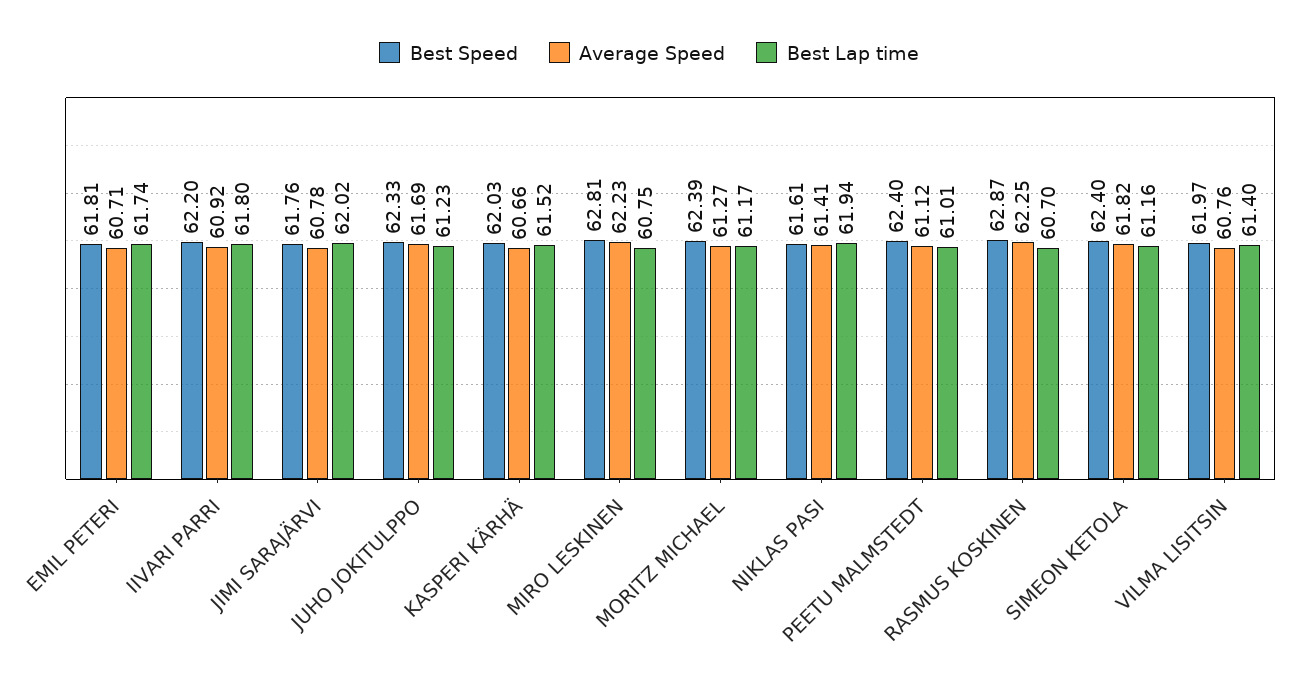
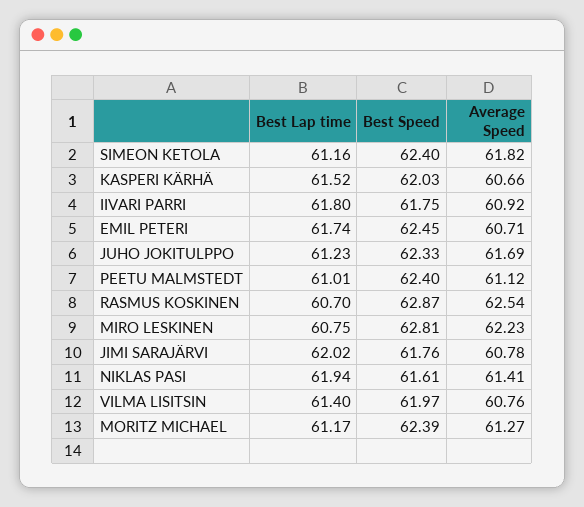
  {
    "Best Speed": {
-     "EMIL PETERI": 61.81,
+     "EMIL PETERI": 62.45,
-     "IIVARI PARRI": 62.2,
+     "IIVARI PARRI": 61.75,
      "JIMI SARAJÄRVI": 61.76,
      "JUHO JOKITULPPO": 62.33,
      "KASPERI KÄRHÄ": 62.03,
      "MIRO LESKINEN": 62.81,
      "MORITZ MICHAEL": 62.39,
      "NIKLAS PASI": 61.61,
      "PEETU MALMSTEDT": 62.4,
      "RASMUS KOSKINEN": 62.87,
      "SIMEON KETOLA": 62.4,
      "VILMA LISITSIN": 61.97
    },
    "Average Speed": {
      "EMIL PETERI": 60.71,
      "IIVARI PARRI": 60.92,
      "JIMI SARAJÄRVI": 60.78,
      "JUHO JOKITULPPO": 61.69,
      "KASPERI KÄRHÄ": 60.66,
      "MIRO LESKINEN": 62.23,
      "MORITZ MICHAEL": 61.27,
      "NIKLAS PASI": 61.41,
      "PEETU MALMSTEDT": 61.12,
-     "RASMUS KOSKINEN": 62.25,
+     "RASMUS KOSKINEN": 62.54,
      "SIMEON KETOLA": 61.82,
      "VILMA LISITSIN": 60.76
    },
    "Best Lap time": {
      "EMIL PETERI": 61.74,
      "IIVARI PARRI": 61.8,
      "JIMI SARAJÄRVI": 62.02,
      "JUHO JOKITULPPO": 61.23,
      "KASPERI KÄRHÄ": 61.52,
      "MIRO LESKINEN": 60.75,
      "MORITZ MICHAEL": 61.17,
      "NIKLAS PASI": 61.94,
      "PEETU MALMSTEDT": 61.01,
      "RASMUS KOSKINEN": 60.7,
      "SIMEON KETOLA": 61.16,
      "VILMA LISITSIN": 61.4
    }
  }

